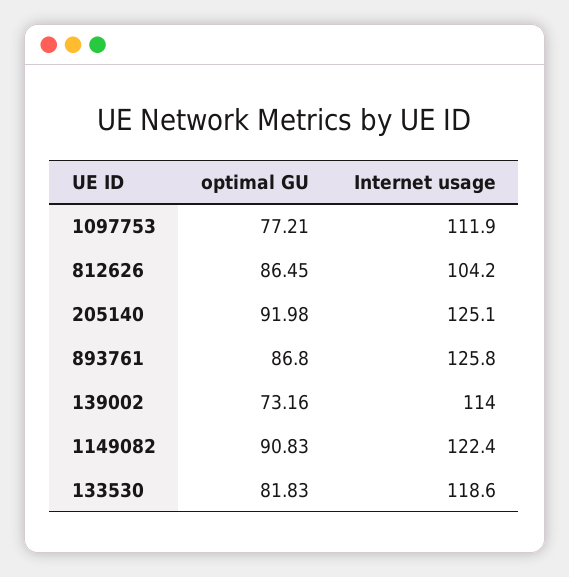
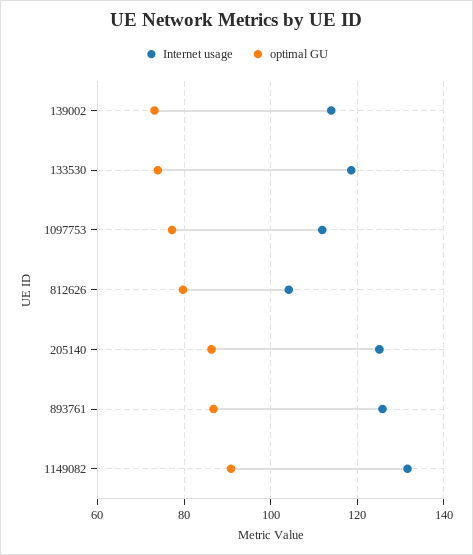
  {
    "optimal GU": {
      "1097753": 77.21,
-     "812626": 86.45,
+     "812626": 80,
-     "205140": 91.98,
+     "205140": 86,
      "893761": 86.8,
      "139002": 73.16,
      "1149082": 90.83,
-     "133530": 81.83
+     "133530": 74
    },
    "Internet usage": {
      "1097753": 111.9,
      "812626": 104.2,
      "205140": 125.1,
      "893761": 125.8,
      "139002": 114,
-     "1149082": 122.4,
+     "1149082": 132,
      "133530": 118.6
    }
  }

